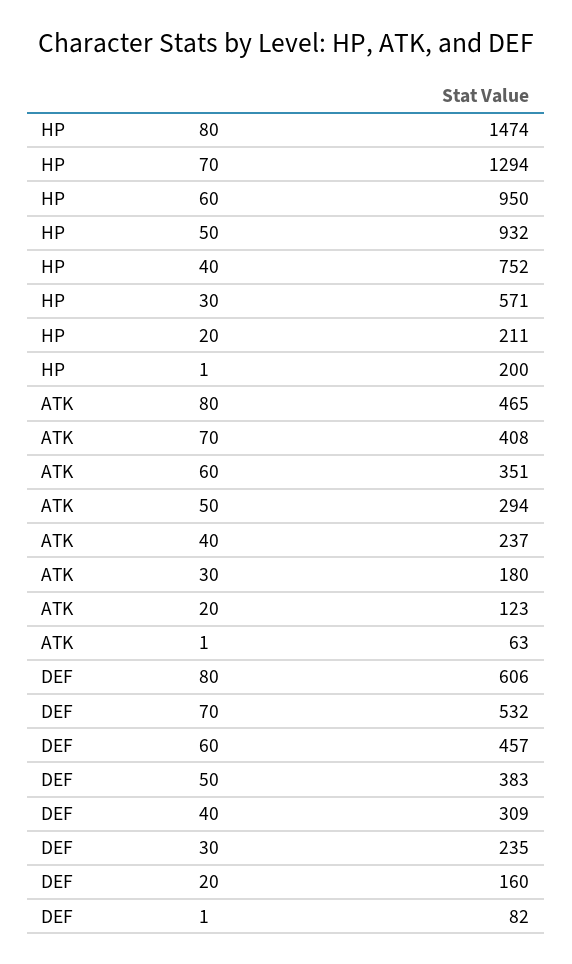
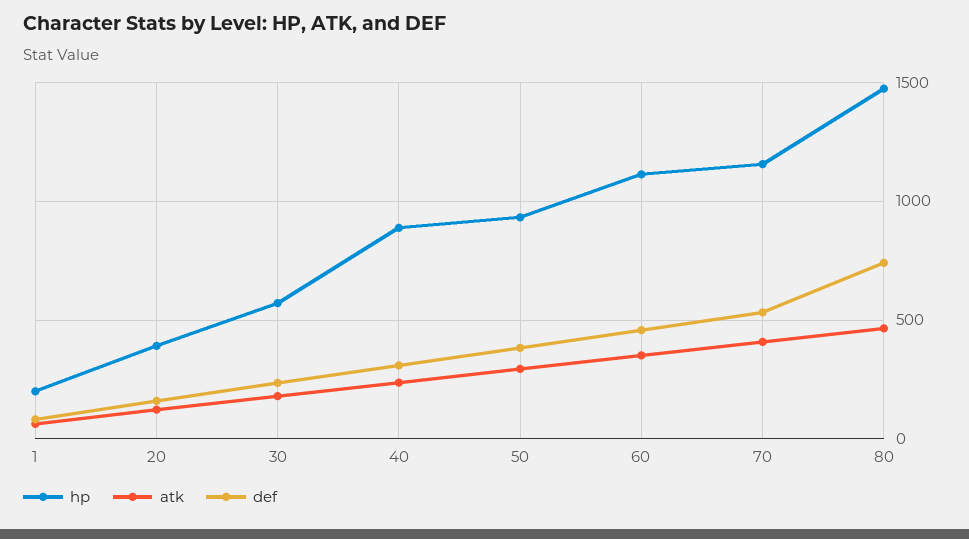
  {
    "HP": {
      "80": 1474,
-     "70": 1294,
+     "70": 1150,
-     "60": 950,
+     "60": 1100,
      "50": 932,
-     "40": 752,
+     "40": 900,
      "30": 571,
-     "20": 211,
+     "20": 400,
      "1": 200
    },
    "ATK": {
      "80": 465,
      "70": 408,
      "60": 351,
      "50": 294,
      "40": 237,
      "30": 180,
      "20": 123,
      "1": 63
    },
    "DEF": {
-     "80": 606,
+     "80": 750,
      "70": 532,
      "60": 457,
      "50": 383,
      "40": 309,
      "30": 235,
      "20": 160,
      "1": 82
    }
  }

